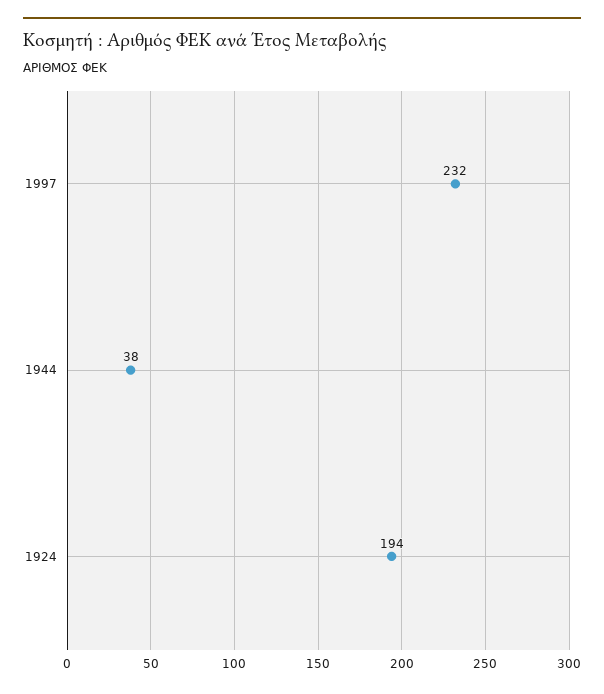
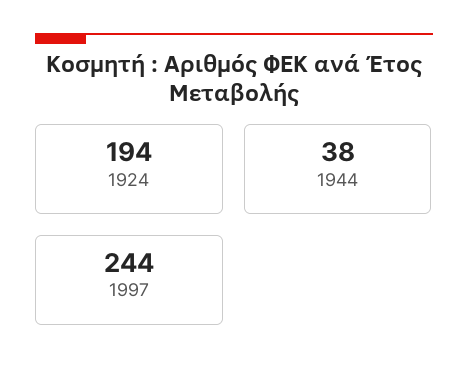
  {
-   "1997": 232,
+   "1997": 244,
    "1944": 38,
    "1924": 194
  }

